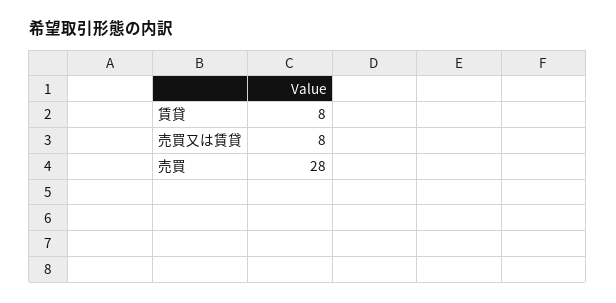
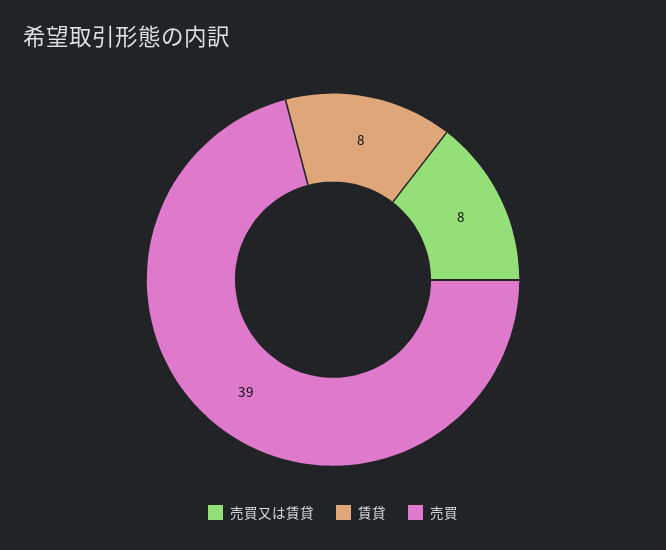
  {
    "賃貸": 8,
    "売買又は賃貸": 8,
-   "売買": 28
+   "売買": 39
  }

